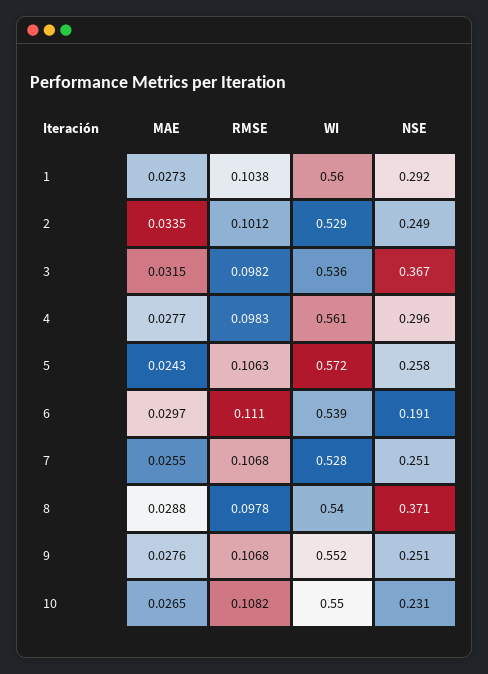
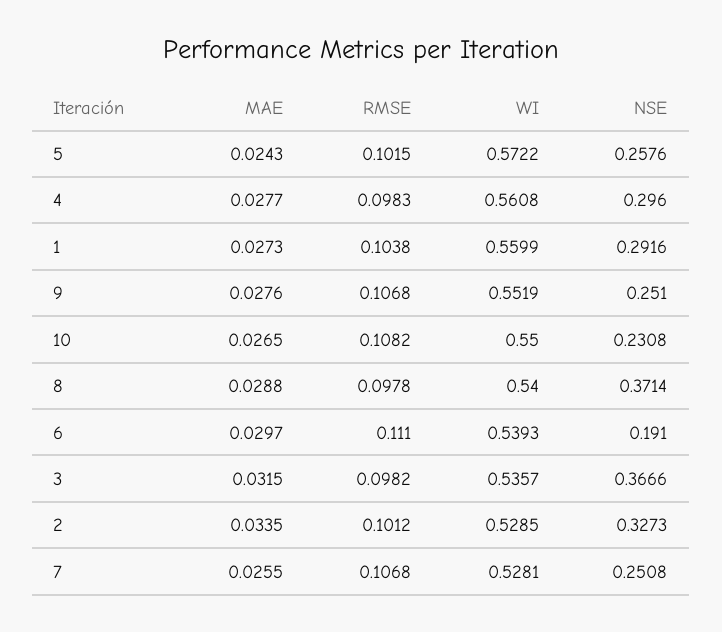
  {
    "MAE": {
      "1": 0.0273,
      "2": 0.0335,
      "3": 0.0315,
      "4": 0.0277,
      "5": 0.0243,
      "6": 0.0297,
      "7": 0.0255,
      "8": 0.0288,
      "9": 0.0276,
      "10": 0.0265
    },
    "RMSE": {
      "1": 0.1038,
      "2": 0.1012,
      "3": 0.0982,
      "4": 0.0983,
-     "5": 0.1063,
+     "5": 0.1015,
      "6": 0.111,
      "7": 0.1068,
      "8": 0.0978,
      "9": 0.1068,
      "10": 0.1082
    },
    "WI": {
      "1": 0.5599,
      "2": 0.5285,
      "3": 0.5357,
      "4": 0.5608,
      "5": 0.5722,
      "6": 0.5393,
      "7": 0.5281,
      "8": 0.54,
      "9": 0.5519,
      "10": 0.55
    },
    "NSE": {
      "1": 0.2916,
-     "2": 0.249,
+     "2": 0.3273,
      "3": 0.3666,
      "4": 0.296,
      "5": 0.2576,
      "6": 0.191,
      "7": 0.2508,
      "8": 0.3714,
      "9": 0.251,
      "10": 0.2308
    }
  }

